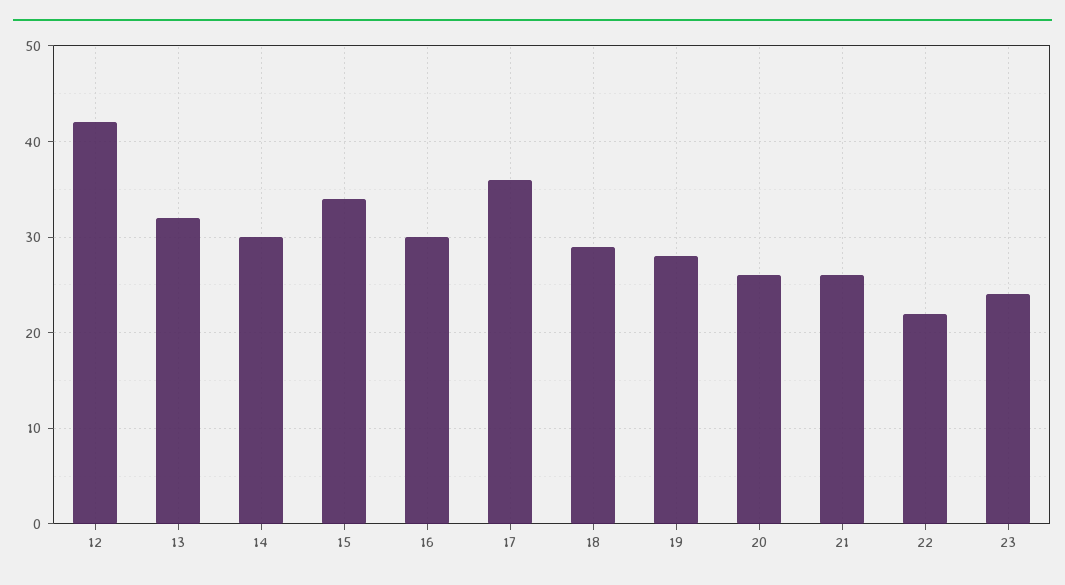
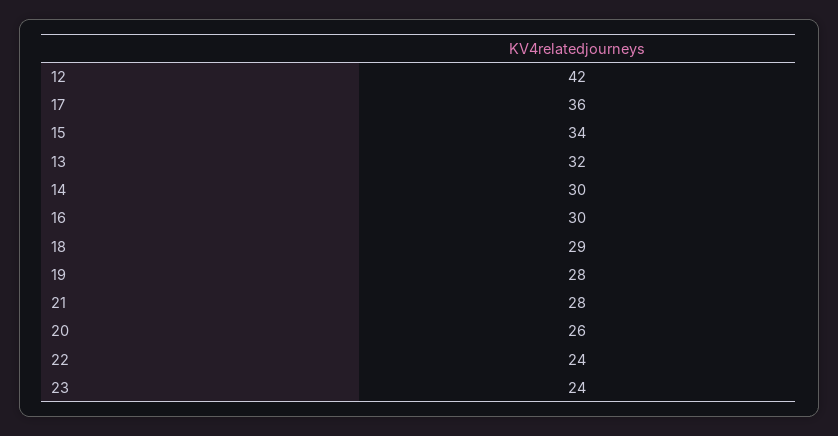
  {
    "12": 42,
    "13": 32,
    "14": 30,
    "15": 34,
    "16": 30,
    "17": 36,
    "18": 29,
    "19": 28,
    "20": 26,
-   "21": 26,
+   "21": 28,
-   "22": 22,
+   "22": 24,
    "23": 24
  }

